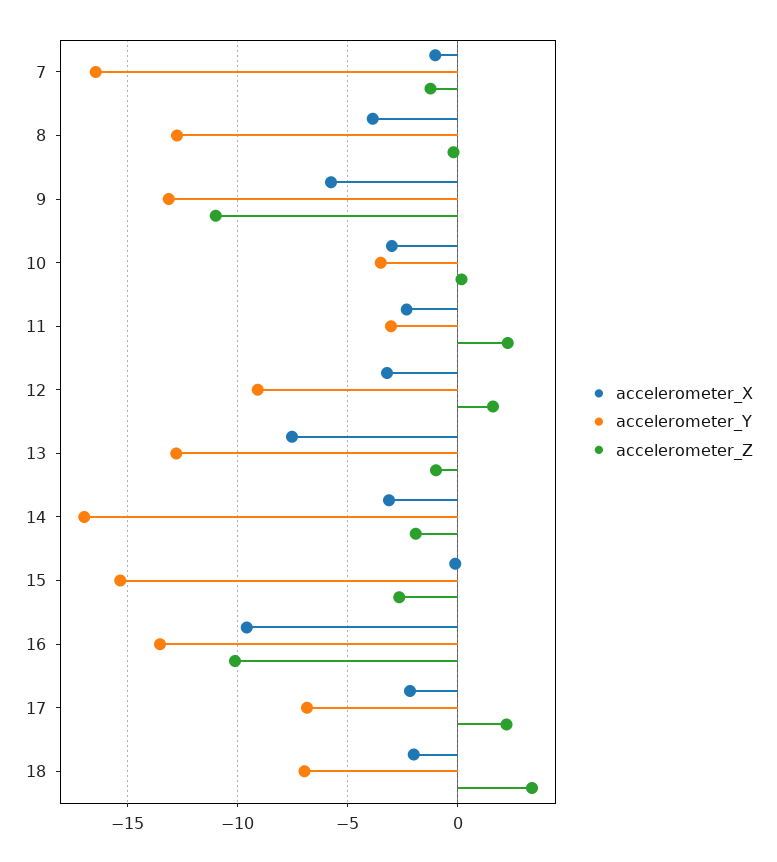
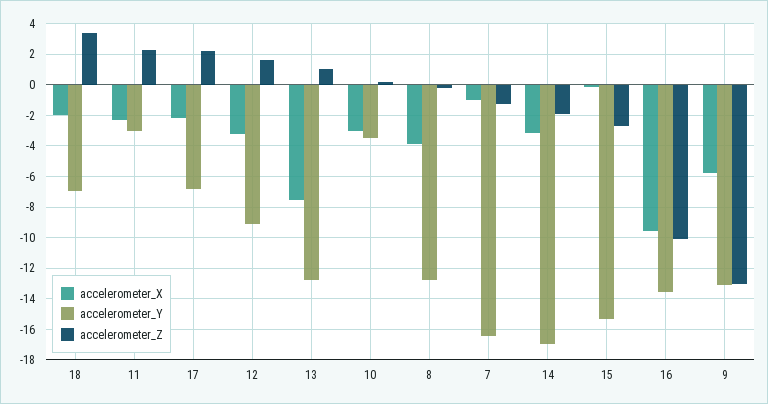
  {
    "accelerometer_X": {
      "7": -1,
      "8": -4,
      "9": -6,
      "10": -3,
      "11": -2.5,
      "12": -3,
      "13": -7.5,
      "14": -3,
      "15": 0,
      "16": -9.5,
      "17": -2,
      "18": -2
    },
    "accelerometer_Y": {
      "7": -16.5,
      "8": -13,
      "9": -13,
      "10": -3.5,
      "11": -3,
      "12": -9,
      "13": -13,
      "14": -17,
      "15": -15.5,
      "16": -13.5,
      "17": -7,
      "18": -7
    },
    "accelerometer_Z": {
      "7": -1.5,
      "8": 0,
-     "9": -11,
+     "9": -13,
      "10": 0,
      "11": 2.5,
      "12": 1.5,
-     "13": -1,
+     "13": 1,
      "14": -2,
      "15": -2.5,
      "16": -10,
      "17": 2,
      "18": 3.5
    }
  }

